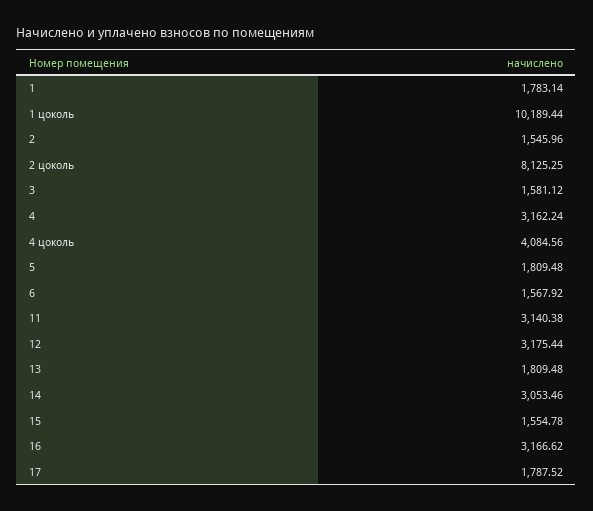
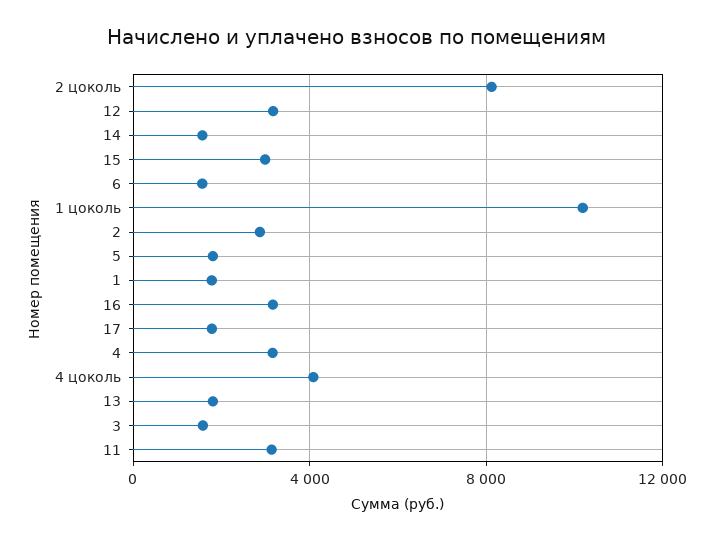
  {
    "1": 1783.14,
    "1 цоколь": 10189.44,
-   "2": 1545.96,
+   "2": 3000,
    "2 цоколь": 8125.25,
    "3": 1581.12,
    "4": 3162.24,
    "4 цоколь": 4084.56,
    "5": 1809.48,
    "6": 1567.92,
    "11": 3140.38,
    "12": 3175.44,
    "13": 1809.48,
-   "14": 3053.46,
+   "14": 1500,
-   "15": 1554.78,
+   "15": 3000,
    "16": 3166.62,
    "17": 1787.52
  }

